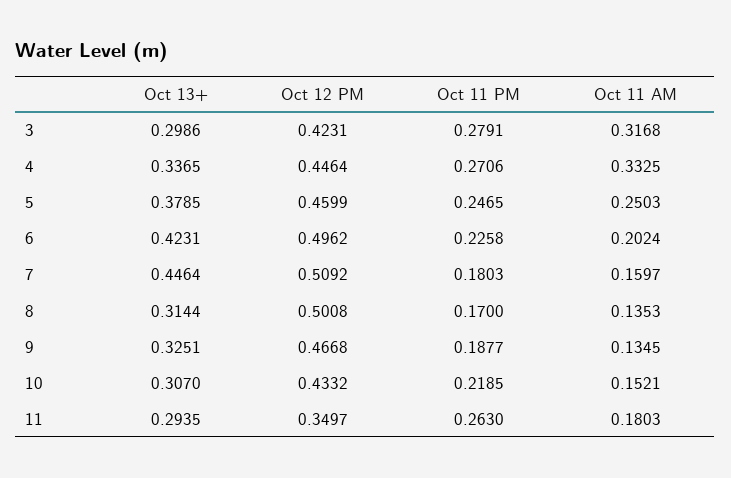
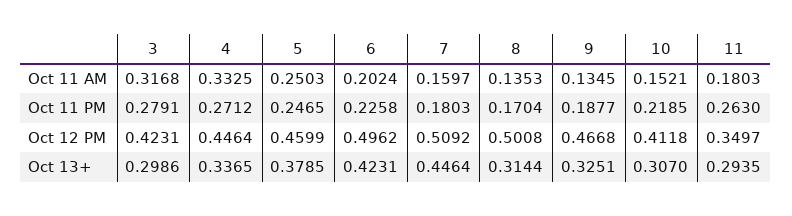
  {
    "Oct 13+": {
      "3": 0.2986,
      "4": 0.3365,
      "5": 0.3785,
      "6": 0.4231,
      "7": 0.4464,
      "8": 0.3144,
      "9": 0.3251,
      "10": 0.307,
      "11": 0.2935
    },
    "Oct 12 PM": {
      "3": 0.4231,
      "4": 0.4464,
      "5": 0.4599,
      "6": 0.4962,
      "7": 0.5092,
      "8": 0.5008,
      "9": 0.4668,
-     "10": 0.4332,
+     "10": 0.4118,
      "11": 0.3497
    },
    "Oct 11 PM": {
      "3": 0.2791,
-     "4": 0.2706,
+     "4": 0.2712,
      "5": 0.2465,
      "6": 0.2258,
      "7": 0.1803,
-     "8": 0.17,
+     "8": 0.1704,
      "9": 0.1877,
      "10": 0.2185,
      "11": 0.263
    },
    "Oct 11 AM": {
      "3": 0.3168,
      "4": 0.3325,
      "5": 0.2503,
      "6": 0.2024,
      "7": 0.1597,
      "8": 0.1353,
      "9": 0.1345,
      "10": 0.1521,
      "11": 0.1803
    }
  }

